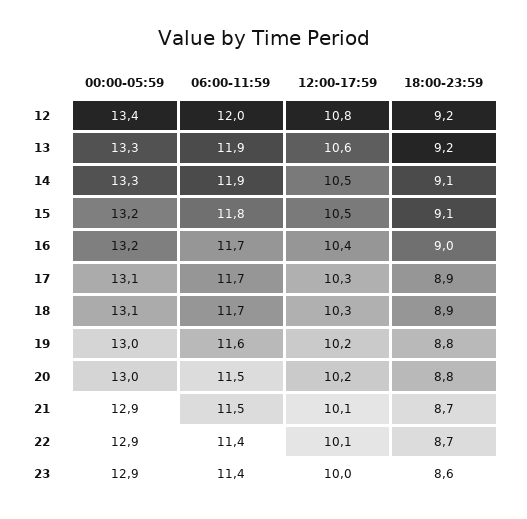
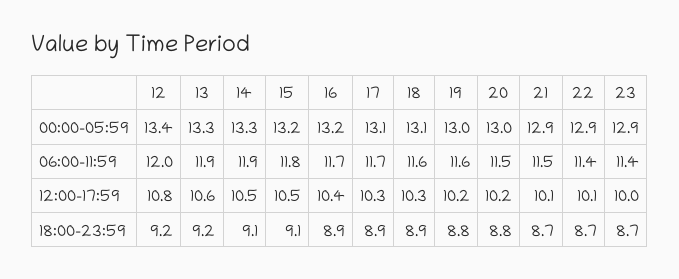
  {
    "00:00-05:59": {
      "12": 13.4,
      "13": 13.3,
      "14": 13.3,
      "15": 13.2,
      "16": 13.2,
      "17": 13.1,
      "18": 13.1,
      "19": 13,
      "20": 13,
      "21": 12.9,
      "22": 12.9,
      "23": 12.9
    },
    "06:00-11:59": {
      "12": 12,
      "13": 11.9,
      "14": 11.9,
      "15": 11.8,
      "16": 11.7,
      "17": 11.7,
-     "18": 11.7,
+     "18": 11.6,
      "19": 11.6,
      "20": 11.5,
      "21": 11.5,
      "22": 11.4,
      "23": 11.4
    },
    "12:00-17:59": {
      "12": 10.8,
      "13": 10.6,
      "14": 10.5,
      "15": 10.5,
      "16": 10.4,
      "17": 10.3,
      "18": 10.3,
      "19": 10.2,
      "20": 10.2,
      "21": 10.1,
      "22": 10.1,
      "23": 10
    },
    "18:00-23:59": {
      "12": 9.2,
      "13": 9.2,
      "14": 9.1,
      "15": 9.1,
-     "16": 9,
+     "16": 8.9,
      "17": 8.9,
      "18": 8.9,
      "19": 8.8,
      "20": 8.8,
      "21": 8.7,
      "22": 8.7,
-     "23": 8.6
+     "23": 8.7
    }
  }

